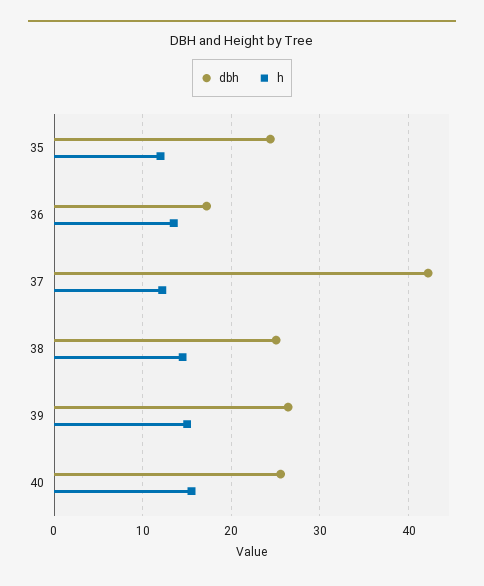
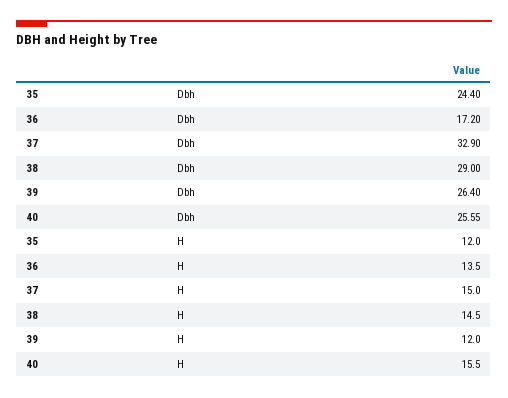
  {
    "dbh": {
      "35": 24.4,
      "36": 17.2,
-     "37": 42,
+     "37": 32.9,
-     "38": 25,
+     "38": 29,
      "39": 26.4,
      "40": 25.55
    },
    "h": {
      "35": 12,
      "36": 13.5,
-     "37": 12,
+     "37": 15,
      "38": 14.5,
-     "39": 15,
+     "39": 12,
      "40": 15.5
    }
  }

